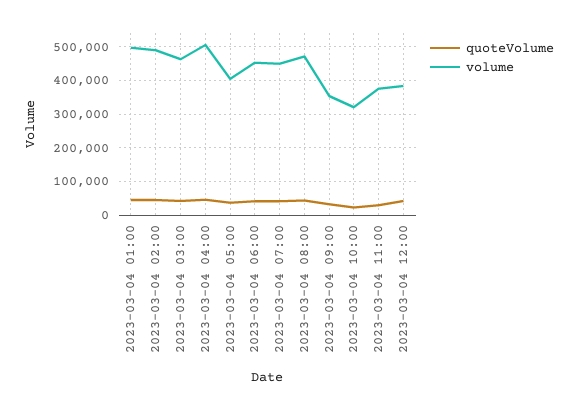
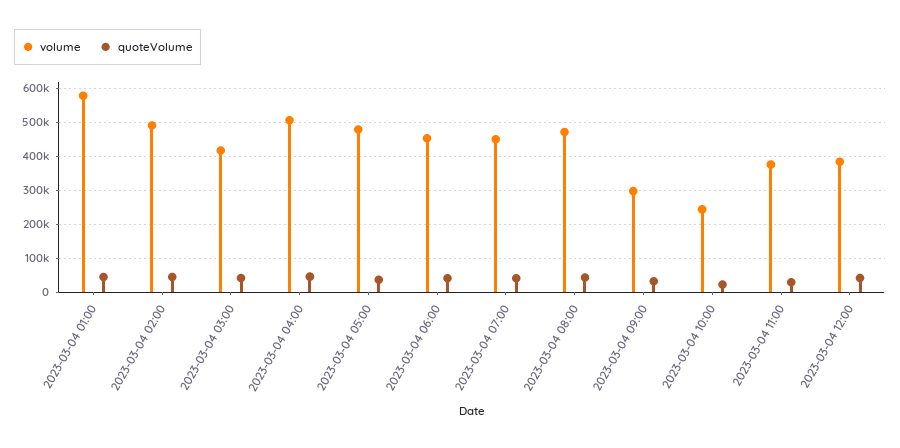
  {
    "quoteVolume": {
      "2023-03-04 01:00": 40000,
      "2023-03-04 02:00": 40000,
      "2023-03-04 03:00": 40000,
      "2023-03-04 04:00": 40000,
      "2023-03-04 05:00": 40000,
      "2023-03-04 06:00": 40000,
      "2023-03-04 07:00": 40000,
      "2023-03-04 08:00": 40000,
      "2023-03-04 09:00": 40000,
      "2023-03-04 10:00": 20000,
      "2023-03-04 11:00": 20000,
      "2023-03-04 12:00": 40000
    },
    "volume": {
-     "2023-03-04 01:00": 500000,
+     "2023-03-04 01:00": 580000,
      "2023-03-04 02:00": 500000,
-     "2023-03-04 03:00": 460000,
+     "2023-03-04 03:00": 420000,
      "2023-03-04 04:00": 500000,
-     "2023-03-04 05:00": 400000,
+     "2023-03-04 05:00": 480000,
      "2023-03-04 06:00": 460000,
      "2023-03-04 07:00": 460000,
      "2023-03-04 08:00": 480000,
-     "2023-03-04 09:00": 360000,
+     "2023-03-04 09:00": 300000,
-     "2023-03-04 10:00": 320000,
+     "2023-03-04 10:00": 240000,
      "2023-03-04 11:00": 380000,
      "2023-03-04 12:00": 380000
    }
  }

